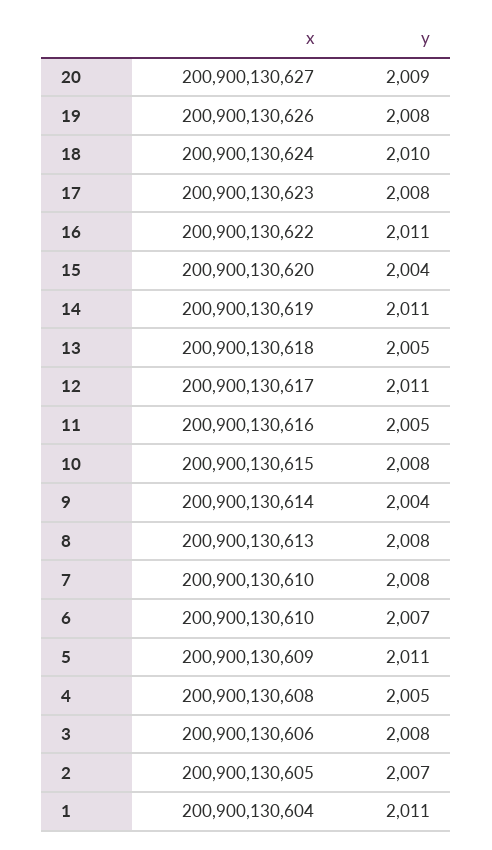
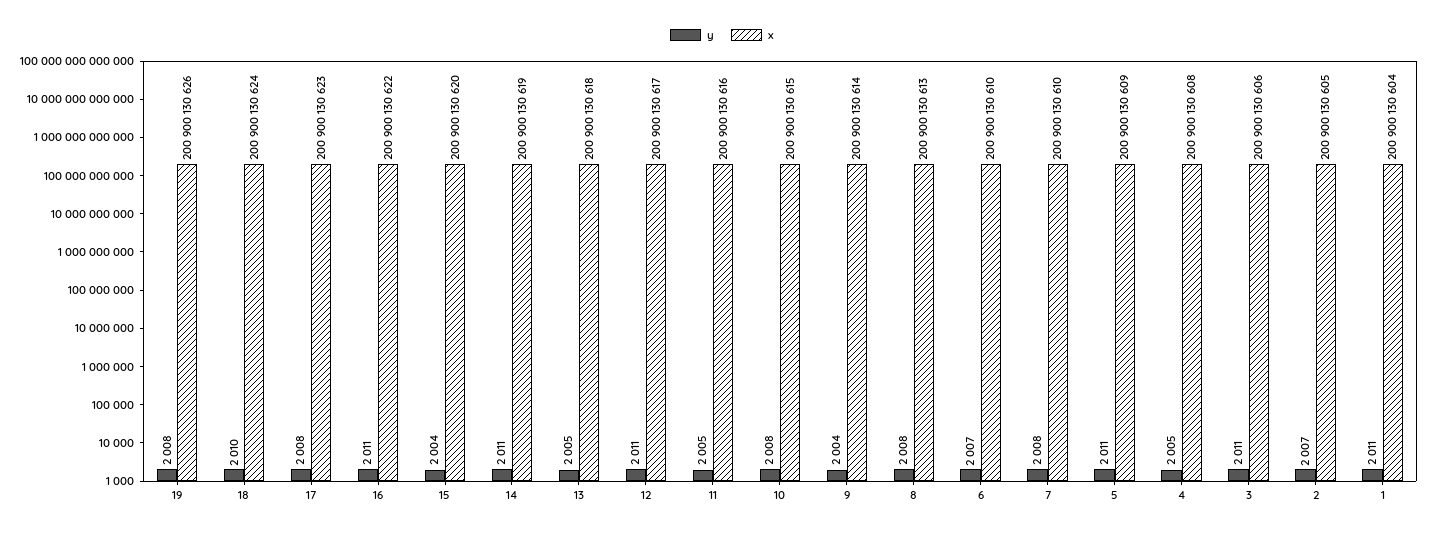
  {
    "x": {
-     "20": 200900130627,
      "19": 200900130626,
      "18": 200900130624,
      "17": 200900130623,
      "16": 200900130622,
      "15": 200900130620,
      "14": 200900130619,
      "13": 200900130618,
      "12": 200900130617,
      "11": 200900130616,
      "10": 200900130615,
      "9": 200900130614,
      "8": 200900130613,
      "7": 200900130610,
      "6": 200900130610,
      "5": 200900130609,
      "4": 200900130608,
      "3": 200900130606,
      "2": 200900130605,
      "1": 200900130604
    },
    "y": {
-     "20": 2009,
      "19": 2008,
      "18": 2010,
      "17": 2008,
      "16": 2011,
      "15": 2004,
      "14": 2011,
      "13": 2005,
      "12": 2011,
      "11": 2005,
      "10": 2008,
      "9": 2004,
      "8": 2008,
      "7": 2008,
      "6": 2007,
      "5": 2011,
      "4": 2005,
-     "3": 2008,
+     "3": 2011,
      "2": 2007,
      "1": 2011
    }
  }

